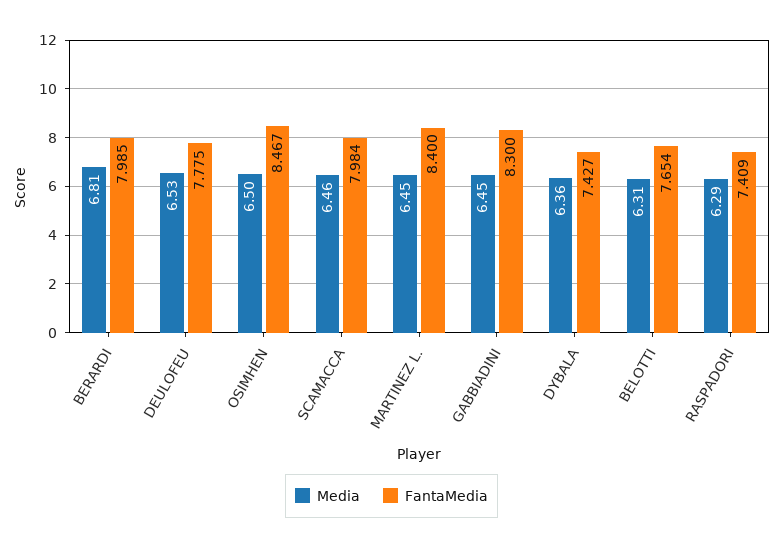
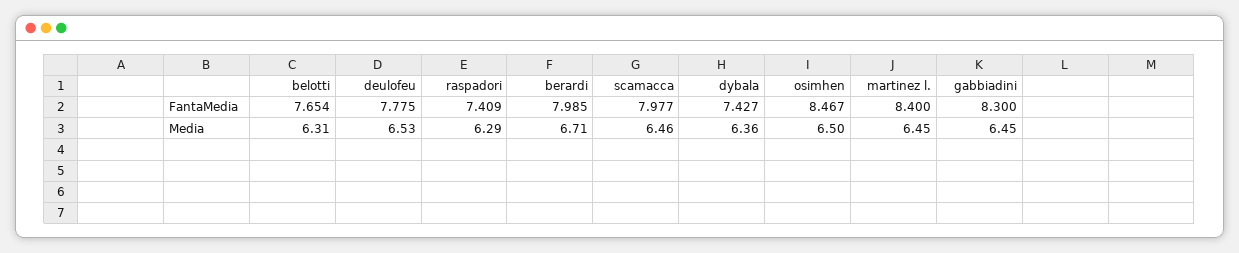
  {
    "Media": {
-     "BERARDI": 6.81,
+     "BERARDI": 6.71,
      "DEULOFEU": 6.53,
      "OSIMHEN": 6.5,
      "SCAMACCA": 6.46,
      "MARTINEZ L.": 6.45,
      "GABBIADINI": 6.45,
      "DYBALA": 6.36,
      "BELOTTI": 6.31,
      "RASPADORI": 6.29
    },
    "FantaMedia": {
      "BERARDI": 7.985,
      "DEULOFEU": 7.775,
      "OSIMHEN": 8.467,
-     "SCAMACCA": 7.984,
+     "SCAMACCA": 7.977,
      "MARTINEZ L.": 8.4,
      "GABBIADINI": 8.3,
      "DYBALA": 7.427,
      "BELOTTI": 7.654,
      "RASPADORI": 7.409
    }
  }

